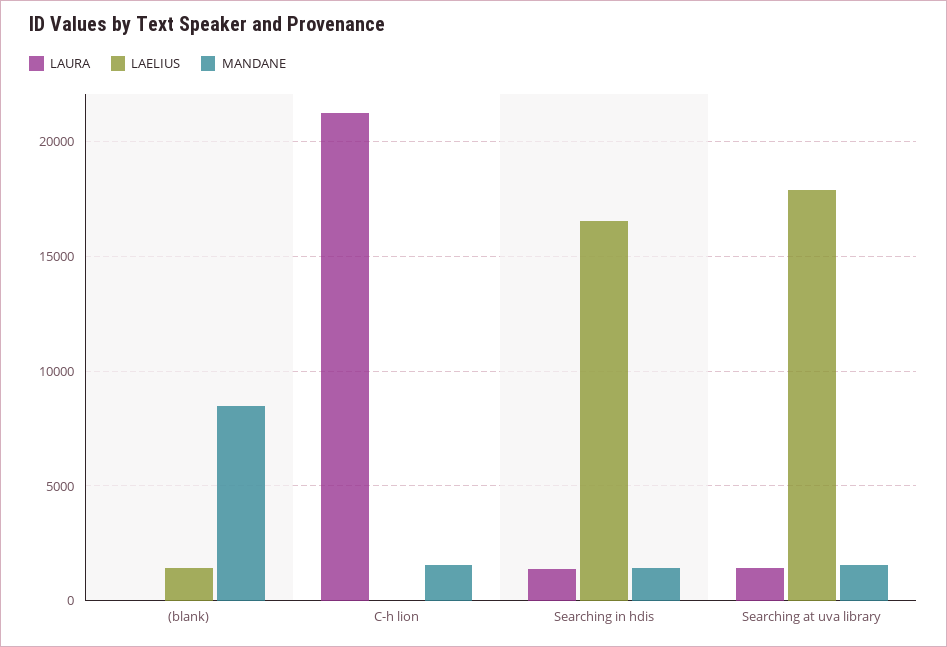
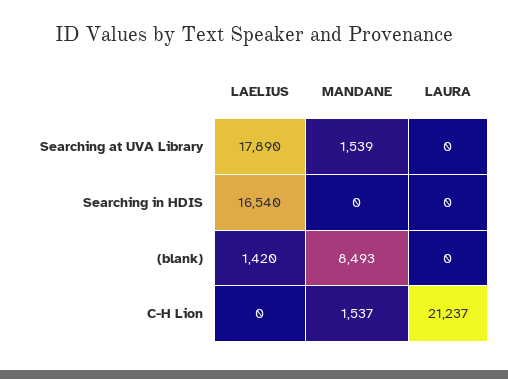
  {
    "LAURA": {
      "(blank)": 0,
      "C-h lion": 21237,
-     "Searching in hdis": 1500,
+     "Searching in hdis": 0,
-     "Searching at uva library": 1500
+     "Searching at uva library": 0
    },
    "LAELIUS": {
      "(blank)": 1420,
      "C-h lion": 0,
      "Searching in hdis": 16540,
      "Searching at uva library": 17890
    },
    "MANDANE": {
      "(blank)": 8493,
      "C-h lion": 1537,
-     "Searching in hdis": 1500,
+     "Searching in hdis": 0,
      "Searching at uva library": 1539
    }
  }

